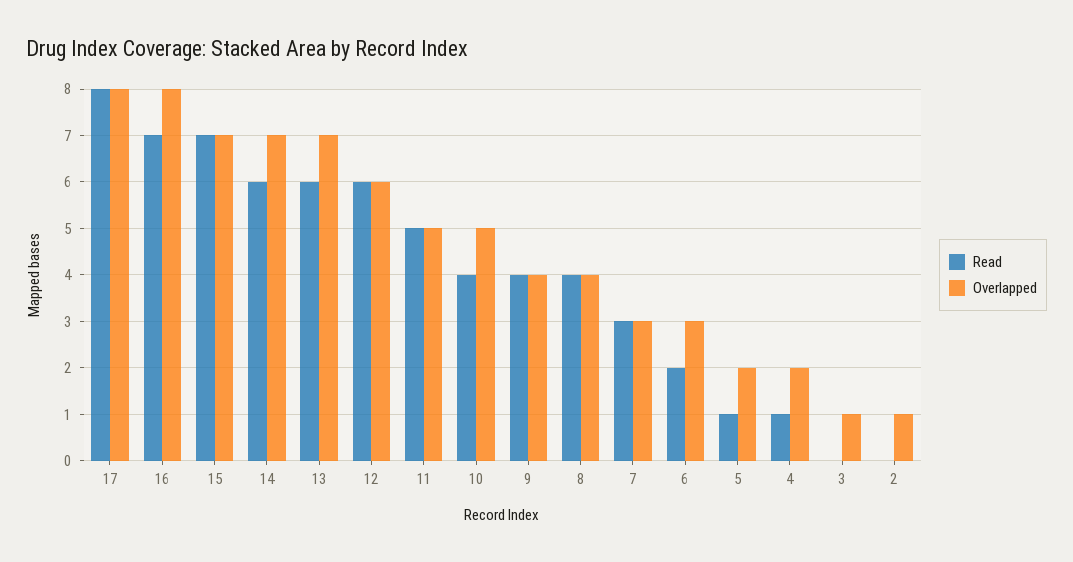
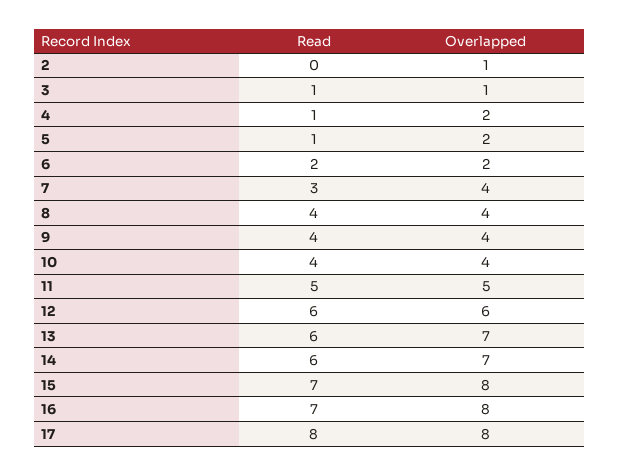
  {
    "Read": {
      "17": 8,
      "16": 7,
      "15": 7,
      "14": 6,
      "13": 6,
      "12": 6,
      "11": 5,
      "10": 4,
      "9": 4,
      "8": 4,
      "7": 3,
      "6": 2,
      "5": 1,
      "4": 1,
-     "3": 0,
+     "3": 1,
      "2": 0
    },
    "Overlapped": {
      "17": 8,
      "16": 8,
-     "15": 7,
+     "15": 8,
      "14": 7,
      "13": 7,
      "12": 6,
      "11": 5,
-     "10": 5,
+     "10": 4,
      "9": 4,
      "8": 4,
-     "7": 3,
+     "7": 4,
-     "6": 3,
+     "6": 2,
      "5": 2,
      "4": 2,
      "3": 1,
      "2": 1
    }
  }

